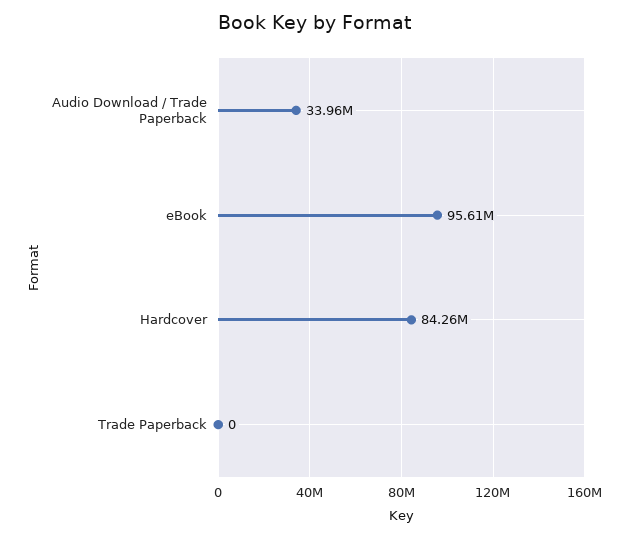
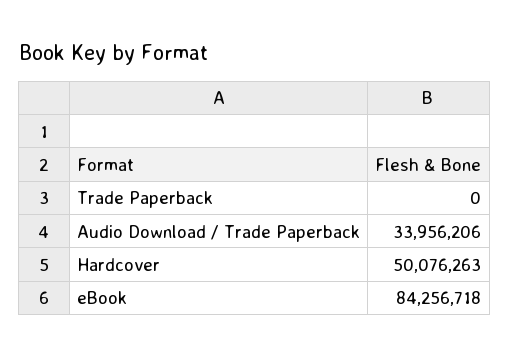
  {
    "Audio Download / Trade Paperback": 33956206,
-   "eBook": 95610000,
+   "eBook": 84256718,
-   "Hardcover": 84260000,
+   "Hardcover": 50076263,
    "Trade Paperback": 0
  }

